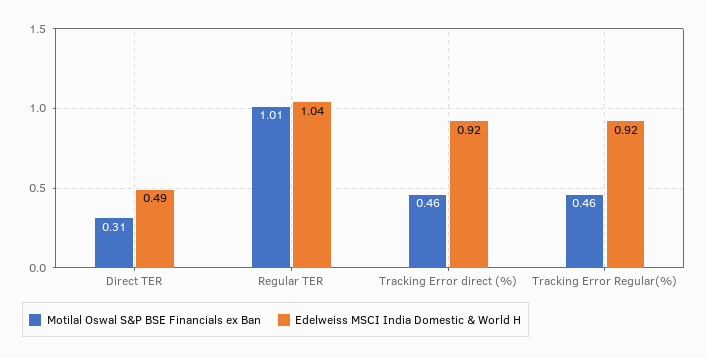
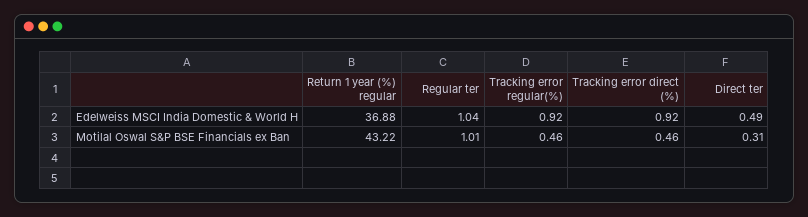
  {
    "Motilal Oswal S&P BSE Financials ex Ban": {
      "Direct TER": 0.31,
      "Regular TER": 1.01,
      "Tracking Error direct (%)": 0.46,
-     "Tracking Error Regular(%)": 0.46
+     "Tracking Error Regular(%)": 0.46,
+     "Return 1 year (%) regular": 43.22
    },
    "Edelweiss MSCI India Domestic & World H": {
      "Direct TER": 0.49,
      "Regular TER": 1.04,
      "Tracking Error direct (%)": 0.92,
-     "Tracking Error Regular(%)": 0.92
+     "Tracking Error Regular(%)": 0.92,
+     "Return 1 year (%) regular": 36.88
    }
  }

